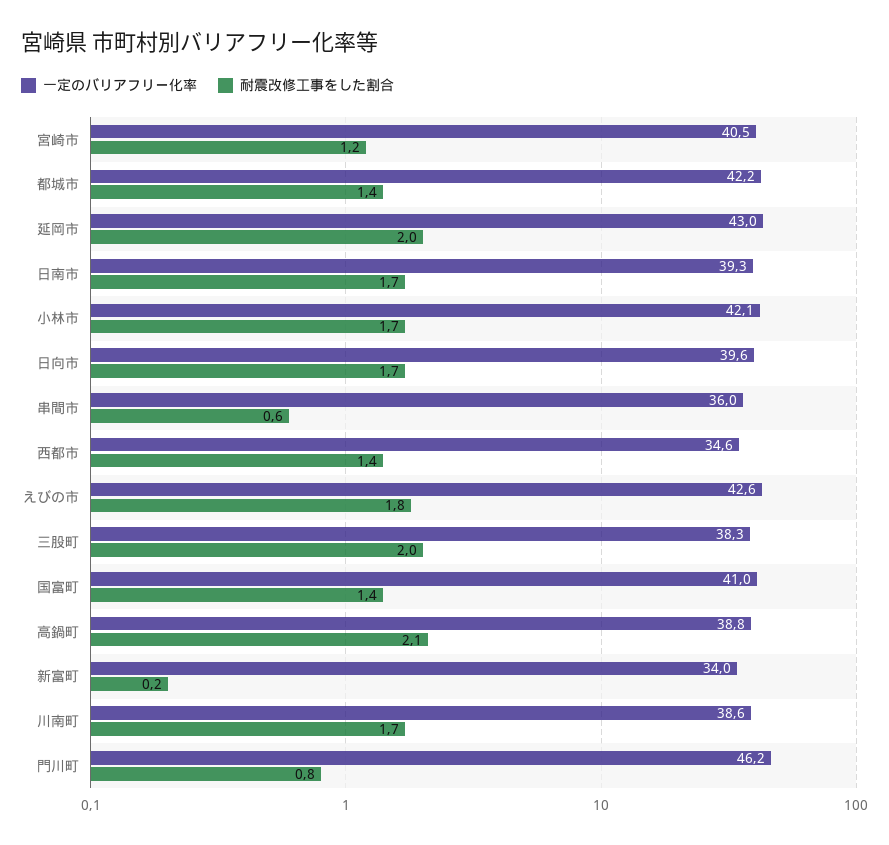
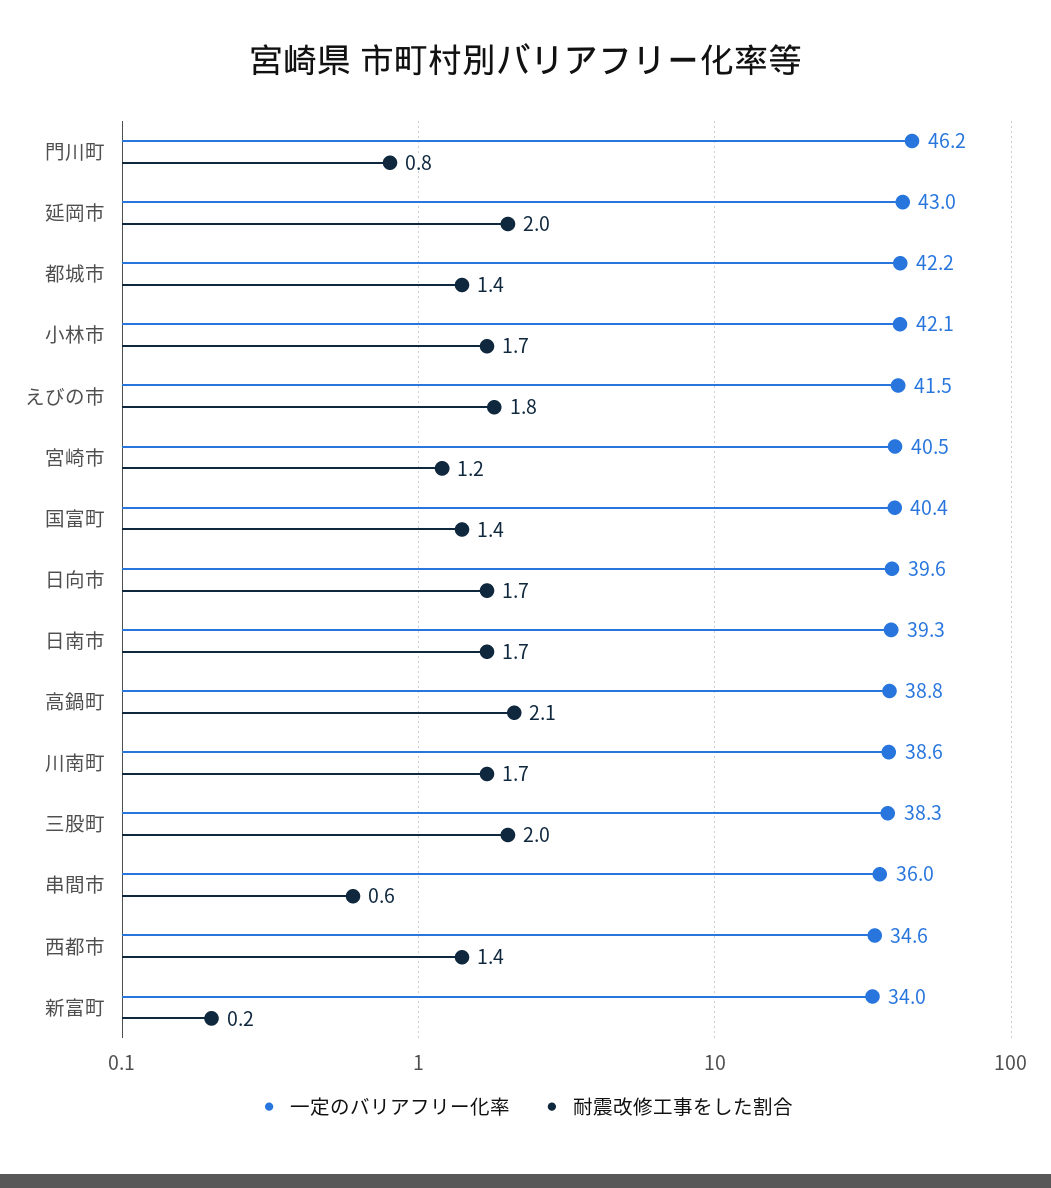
  {
    "一定のバリアフリー化率": {
      "宮崎市": 40.5,
      "都城市": 42.2,
      "延岡市": 43,
      "日南市": 39.3,
      "小林市": 42.1,
      "日向市": 39.6,
      "串間市": 36,
      "西都市": 34.6,
-     "えびの市": 42.6,
+     "えびの市": 41.5,
      "三股町": 38.3,
-     "国富町": 41,
+     "国富町": 40.4,
      "高鍋町": 38.8,
      "新富町": 34,
      "川南町": 38.6,
      "門川町": 46.2
    },
    "耐震改修工事をした割合": {
      "宮崎市": 1.2,
      "都城市": 1.4,
      "延岡市": 2,
      "日南市": 1.7,
      "小林市": 1.7,
      "日向市": 1.7,
      "串間市": 0.6,
      "西都市": 1.4,
      "えびの市": 1.8,
      "三股町": 2,
      "国富町": 1.4,
      "高鍋町": 2.1,
      "新富町": 0.2,
      "川南町": 1.7,
      "門川町": 0.8
    }
  }

